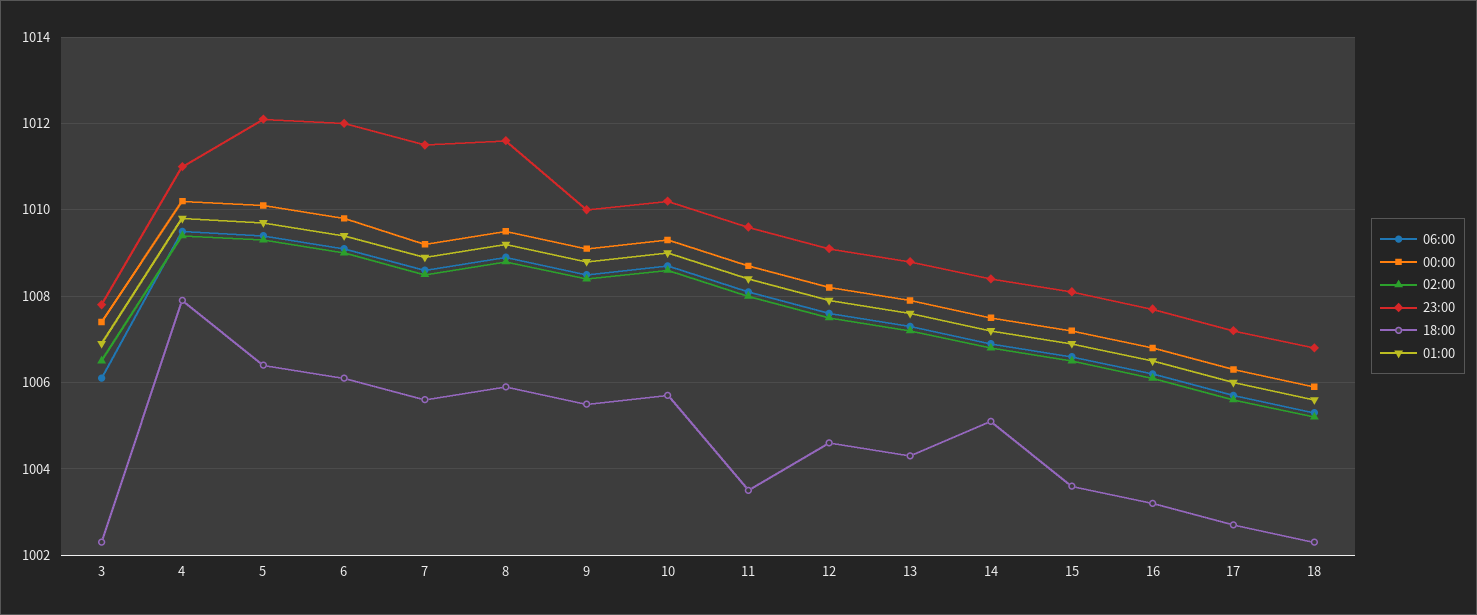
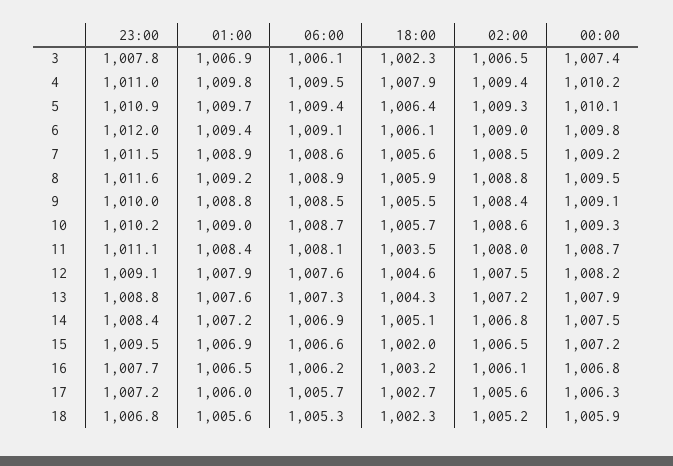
  {
    "06:00": {
      "3": 1006.1,
      "4": 1009.5,
      "5": 1009.4,
      "6": 1009.1,
      "7": 1008.6,
      "8": 1008.9,
      "9": 1008.5,
      "10": 1008.7,
      "11": 1008.1,
      "12": 1007.6,
      "13": 1007.3,
      "14": 1006.9,
      "15": 1006.6,
      "16": 1006.2,
      "17": 1005.7,
      "18": 1005.3
    },
    "00:00": {
      "3": 1007.4,
      "4": 1010.2,
      "5": 1010.1,
      "6": 1009.8,
      "7": 1009.2,
      "8": 1009.5,
      "9": 1009.1,
      "10": 1009.3,
      "11": 1008.7,
      "12": 1008.2,
      "13": 1007.9,
      "14": 1007.5,
      "15": 1007.2,
      "16": 1006.8,
      "17": 1006.3,
      "18": 1005.9
    },
    "02:00": {
      "3": 1006.5,
      "4": 1009.4,
      "5": 1009.3,
      "6": 1009,
      "7": 1008.5,
      "8": 1008.8,
      "9": 1008.4,
      "10": 1008.6,
      "11": 1008,
      "12": 1007.5,
      "13": 1007.2,
      "14": 1006.8,
      "15": 1006.5,
      "16": 1006.1,
      "17": 1005.6,
      "18": 1005.2
    },
    "23:00": {
      "3": 1007.8,
      "4": 1011,
-     "5": 1012,
+     "5": 1010.9,
      "6": 1012,
      "7": 1011.5,
      "8": 1011.6,
      "9": 1010,
      "10": 1010.2,
-     "11": 1009.5,
+     "11": 1011.1,
      "12": 1009.1,
      "13": 1008.8,
      "14": 1008.4,
-     "15": 1008,
+     "15": 1009.5,
      "16": 1007.7,
      "17": 1007.2,
      "18": 1006.8
    },
    "18:00": {
      "3": 1002.3,
      "4": 1007.9,
      "5": 1006.4,
      "6": 1006.1,
      "7": 1005.6,
      "8": 1005.9,
      "9": 1005.5,
      "10": 1005.7,
      "11": 1003.5,
      "12": 1004.6,
      "13": 1004.3,
      "14": 1005.1,
-     "15": 1003.5,
+     "15": 1002,
      "16": 1003.2,
      "17": 1002.7,
      "18": 1002.3
    },
    "01:00": {
      "3": 1006.9,
      "4": 1009.8,
      "5": 1009.7,
      "6": 1009.4,
      "7": 1008.9,
      "8": 1009.2,
      "9": 1008.8,
      "10": 1009,
      "11": 1008.4,
      "12": 1007.9,
      "13": 1007.6,
      "14": 1007.2,
      "15": 1006.9,
      "16": 1006.5,
      "17": 1006,
      "18": 1005.6
    }
  }

